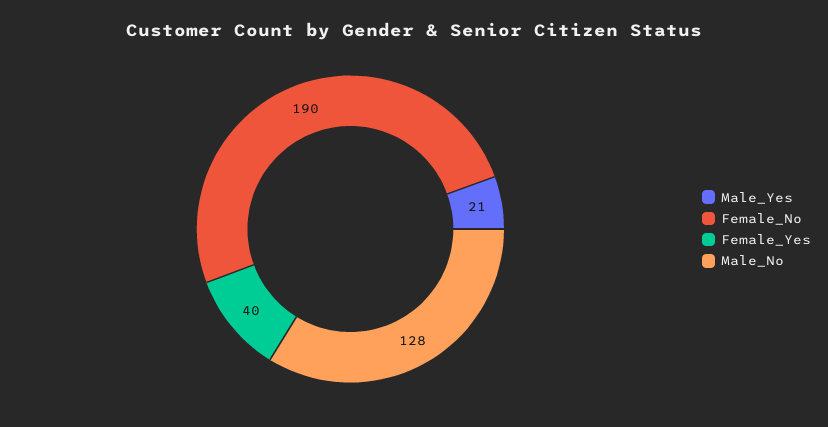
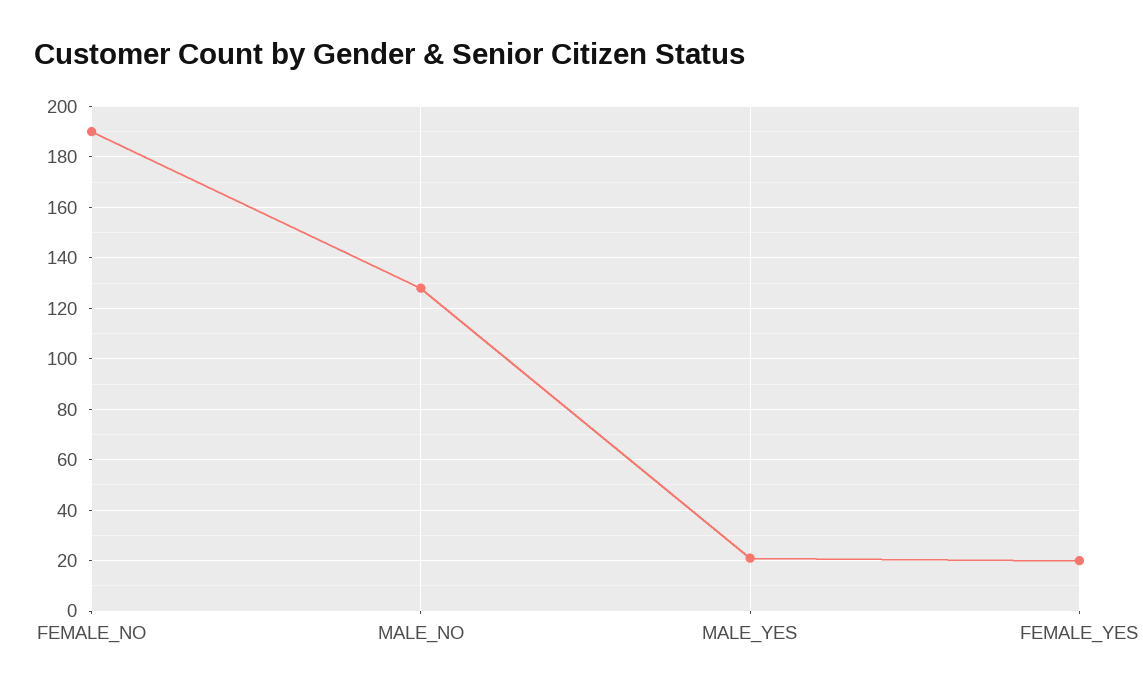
  {
    "Male_Yes": 21,
    "Female_No": 190,
-   "Female_Yes": 40,
+   "Female_Yes": 20,
    "Male_No": 128
  }

